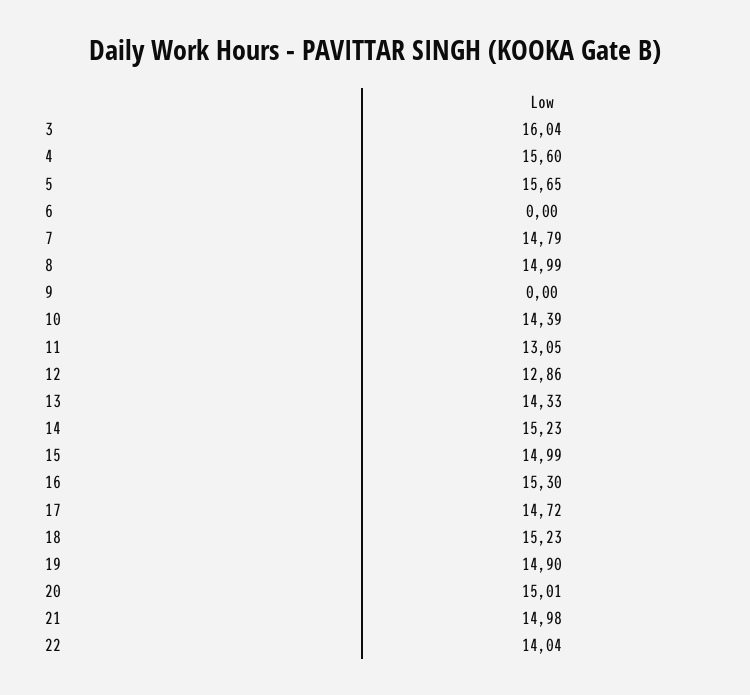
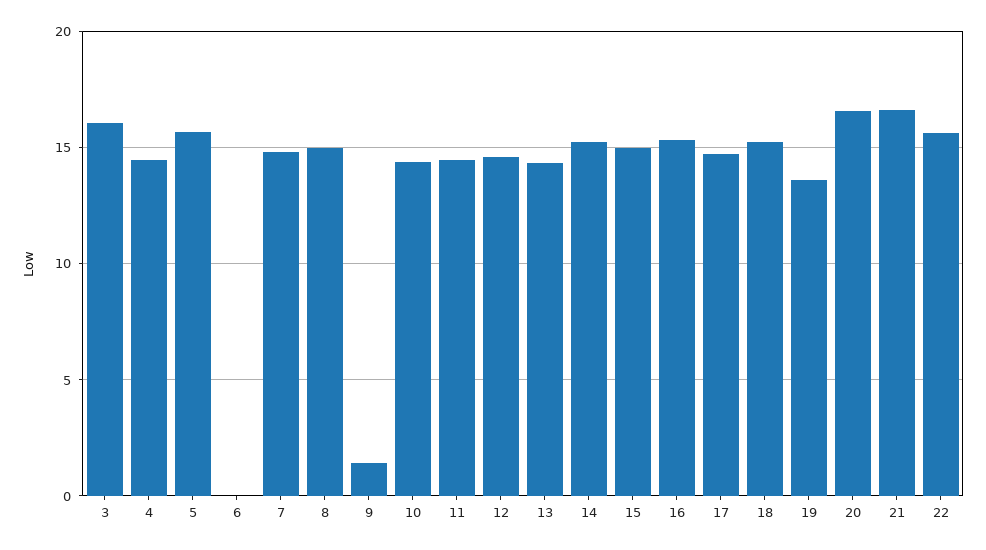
  {
    "3": 16.04,
-   "4": 15.6,
+   "4": 14.5,
    "5": 15.65,
    "6": 0,
    "7": 14.79,
    "8": 14.99,
-   "9": 0,
+   "9": 1.5,
    "10": 14.39,
-   "11": 13.05,
+   "11": 14.5,
-   "12": 12.86,
+   "12": 14.5,
    "13": 14.33,
    "14": 15.23,
    "15": 14.99,
    "16": 15.3,
    "17": 14.72,
    "18": 15.23,
-   "19": 14.9,
+   "19": 13.5,
-   "20": 15.01,
+   "20": 16.5,
-   "21": 14.98,
+   "21": 16.5,
-   "22": 14.04
+   "22": 15.5
  }

